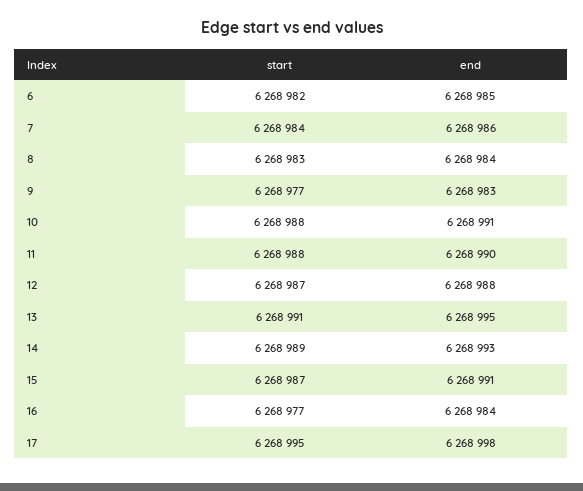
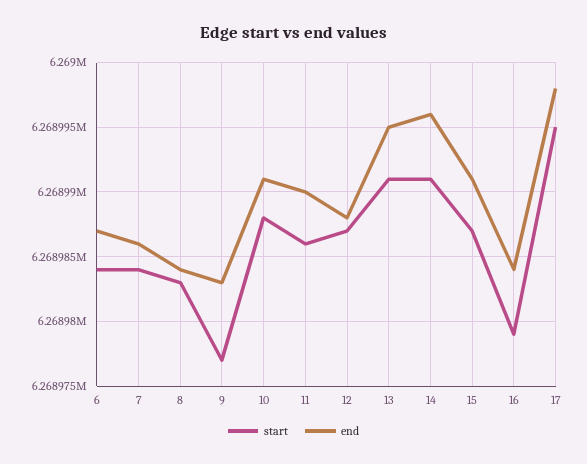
  {
    "start": {
-     "6": 6268982,
+     "6": 6268984,
      "7": 6268984,
      "8": 6268983,
      "9": 6268977,
      "10": 6268988,
-     "11": 6268988,
+     "11": 6268986,
      "12": 6268987,
      "13": 6268991,
-     "14": 6268989,
+     "14": 6268991,
      "15": 6268987,
-     "16": 6268977,
+     "16": 6268979,
      "17": 6268995
    },
    "end": {
-     "6": 6268985,
+     "6": 6268987,
      "7": 6268986,
      "8": 6268984,
      "9": 6268983,
      "10": 6268991,
      "11": 6268990,
      "12": 6268988,
      "13": 6268995,
-     "14": 6268993,
+     "14": 6268996,
      "15": 6268991,
      "16": 6268984,
      "17": 6268998
    }
  }

